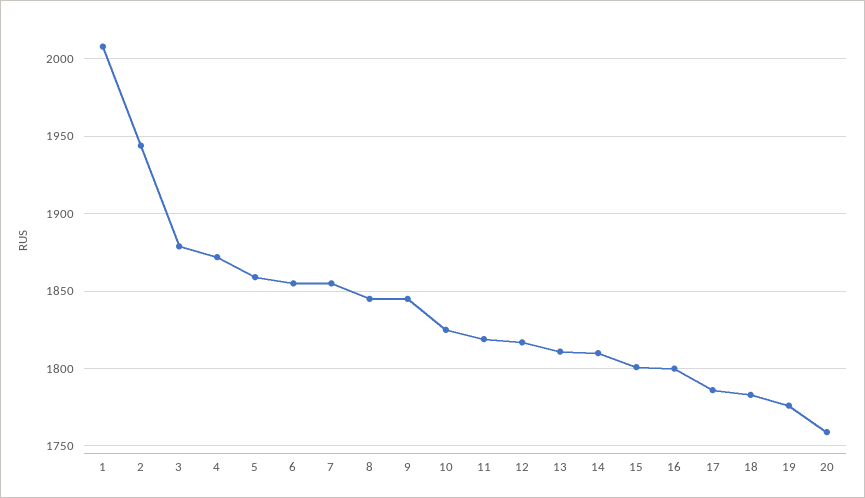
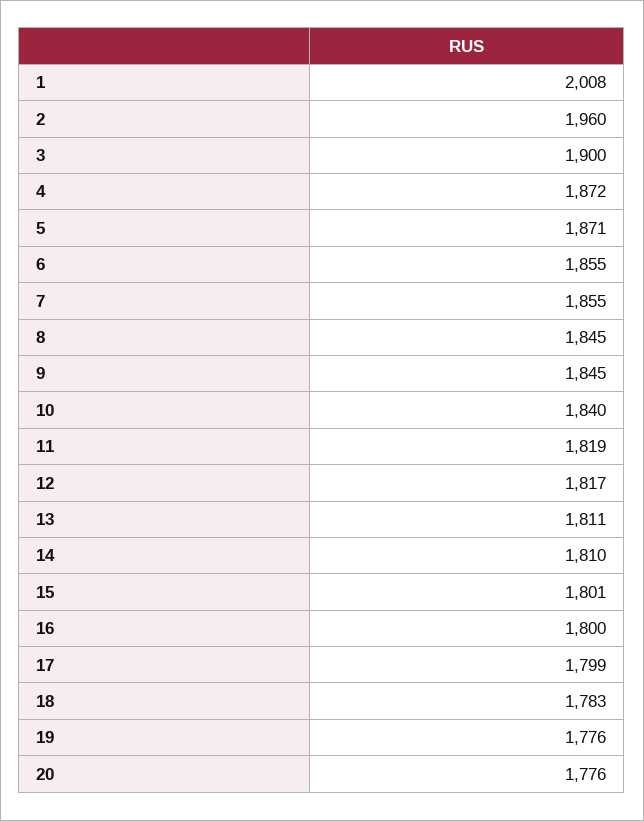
  {
    "1": 2008,
-   "2": 1945,
+   "2": 1960,
-   "3": 1880,
+   "3": 1900,
    "4": 1872,
-   "5": 1860,
+   "5": 1871,
    "6": 1855,
    "7": 1855,
    "8": 1845,
    "9": 1845,
-   "10": 1825,
+   "10": 1840,
    "11": 1819,
    "12": 1817,
    "13": 1811,
    "14": 1810,
    "15": 1801,
    "16": 1800,
-   "17": 1785,
+   "17": 1799,
    "18": 1783,
    "19": 1776,
-   "20": 1760
+   "20": 1776
  }

